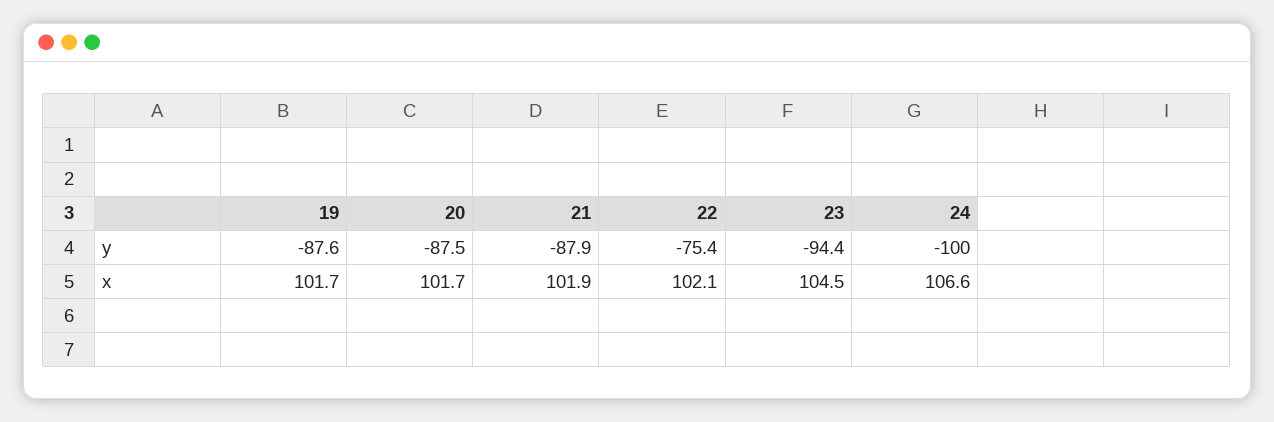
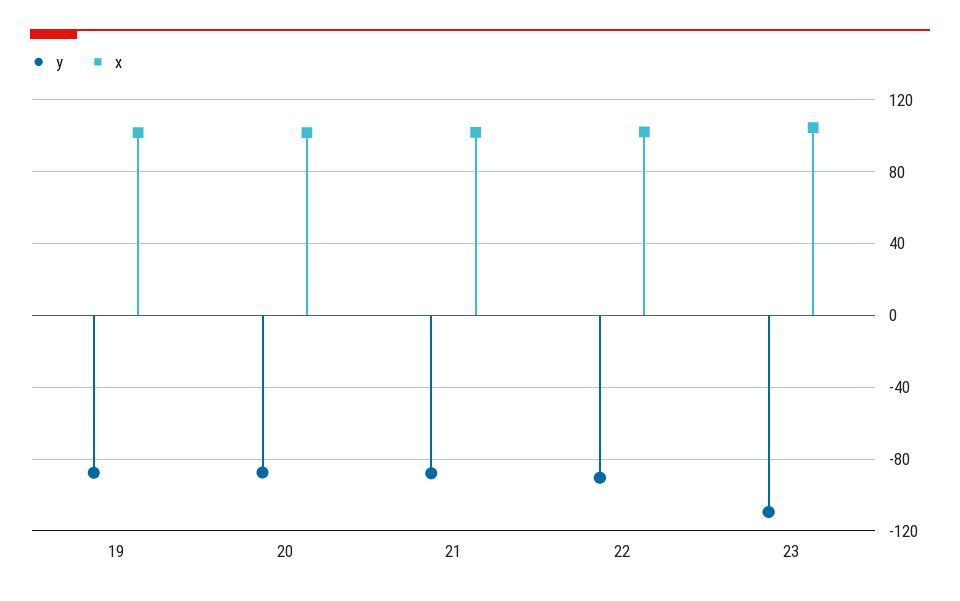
  {
    "y": {
      "19": -87.6,
      "20": -87.5,
      "21": -87.9,
-     "22": -75.4,
+     "22": -90,
-     "23": -94.4,
+     "23": -110
-     "24": -100
    },
    "x": {
      "19": 101.7,
      "20": 101.7,
      "21": 101.9,
      "22": 102.1,
-     "23": 104.5,
+     "23": 104.5
-     "24": 106.6
    }
  }

